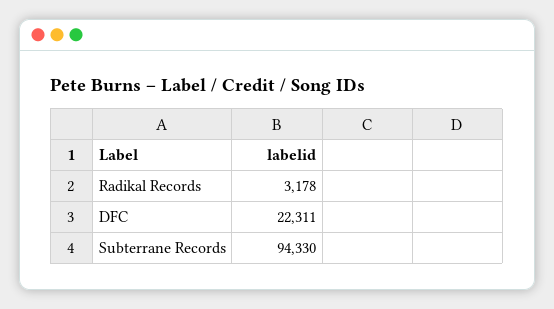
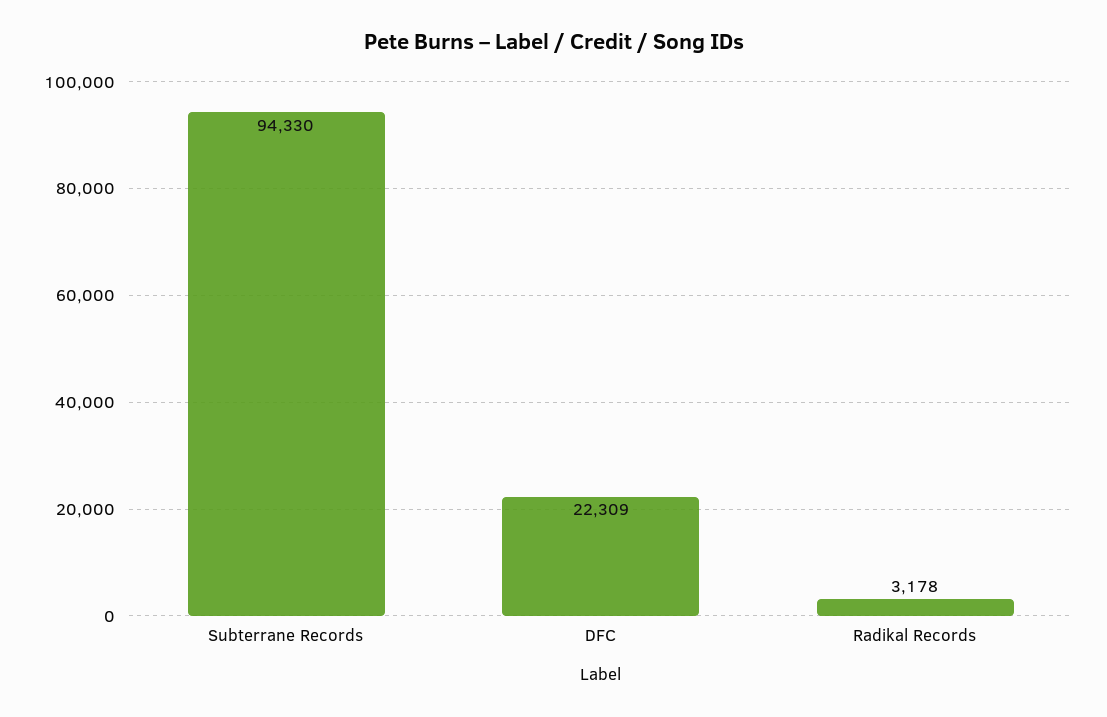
  {
    "Radikal Records": 3178,
-   "DFC": 22311,
+   "DFC": 22309,
    "Subterrane Records": 94330
  }

